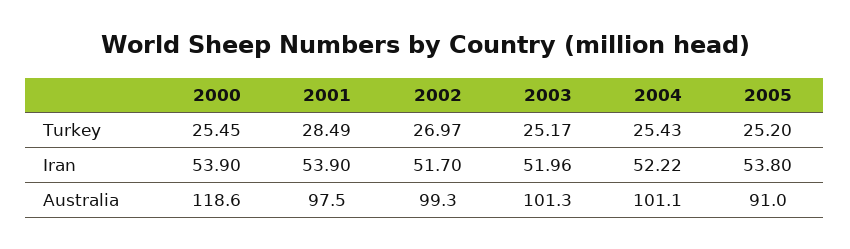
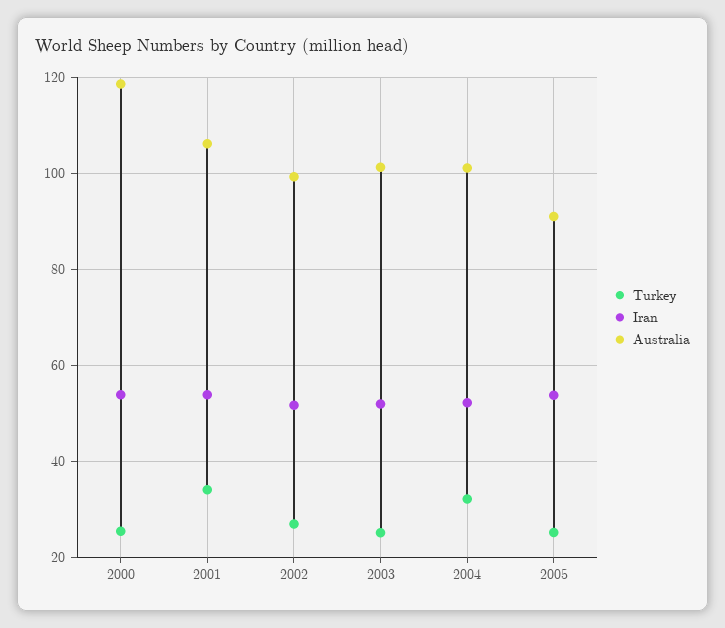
  {
    "Turkey": {
      "2000": 25.45,
-     "2001": 28.49,
+     "2001": 34,
      "2002": 26.97,
      "2003": 25.17,
-     "2004": 25.43,
+     "2004": 32,
      "2005": 25.2
    },
    "Iran": {
      "2000": 53.9,
      "2001": 53.9,
      "2002": 51.7,
      "2003": 51.96,
      "2004": 52.22,
      "2005": 53.8
    },
    "Australia": {
      "2000": 118.6,
-     "2001": 97.5,
+     "2001": 106,
      "2002": 99.3,
      "2003": 101.3,
      "2004": 101.1,
      "2005": 91
    }
  }

